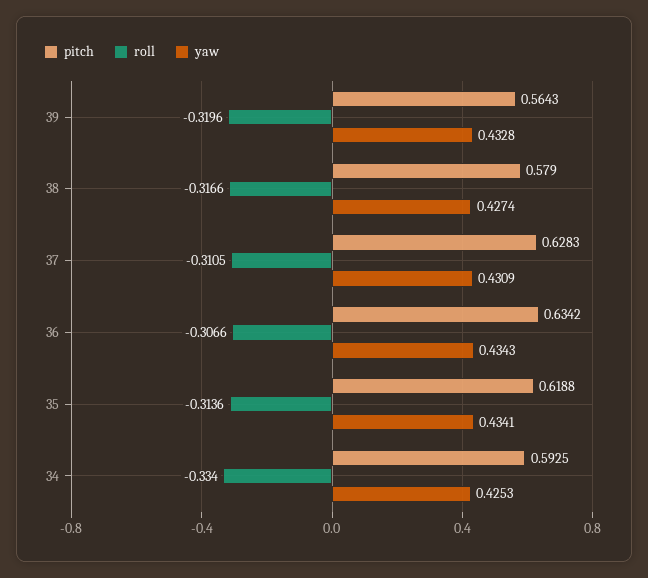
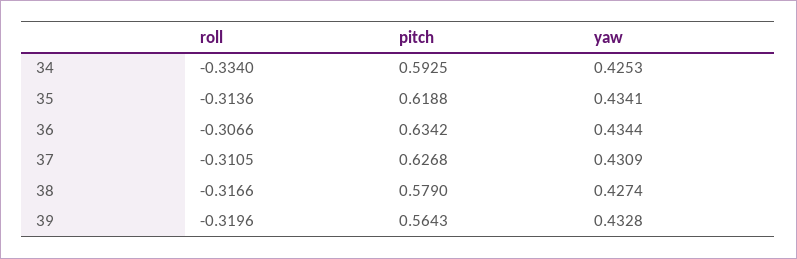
  {
    "pitch": {
      "39": 0.5643,
      "38": 0.579,
-     "37": 0.6283,
+     "37": 0.6268,
      "36": 0.6342,
      "35": 0.6188,
      "34": 0.5925
    },
    "roll": {
      "39": -0.3196,
      "38": -0.3166,
      "37": -0.3105,
      "36": -0.3066,
      "35": -0.3136,
      "34": -0.334
    },
    "yaw": {
      "39": 0.4328,
      "38": 0.4274,
      "37": 0.4309,
-     "36": 0.4343,
+     "36": 0.4344,
      "35": 0.4341,
      "34": 0.4253
    }
  }

